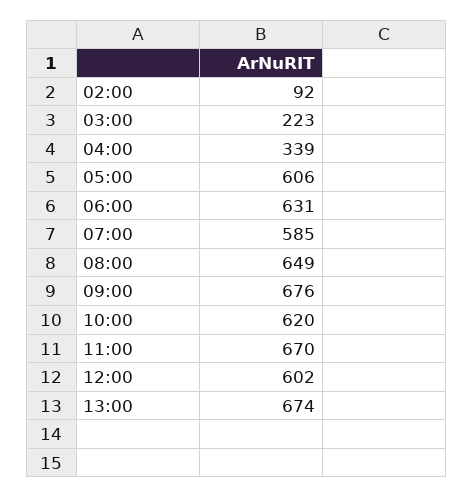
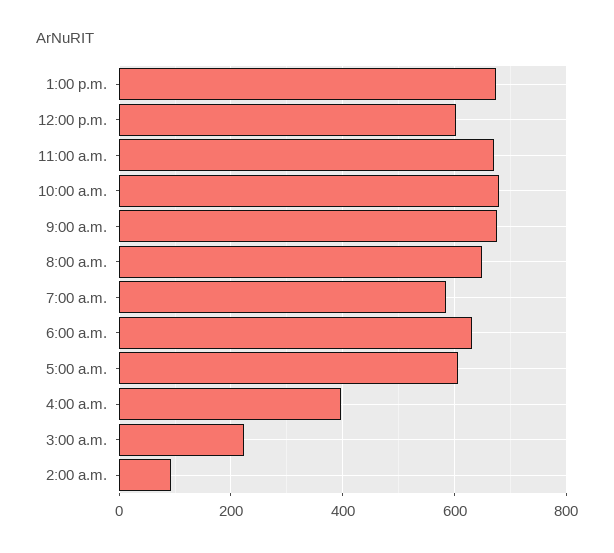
  {
    "02:00": 92,
    "03:00": 223,
-   "04:00": 339,
+   "04:00": 400,
    "05:00": 606,
    "06:00": 631,
    "07:00": 585,
    "08:00": 649,
    "09:00": 676,
-   "10:00": 620,
+   "10:00": 680,
    "11:00": 670,
    "12:00": 602,
    "13:00": 674
  }

